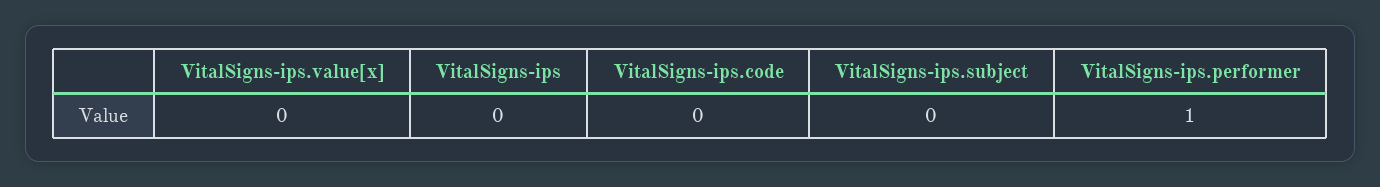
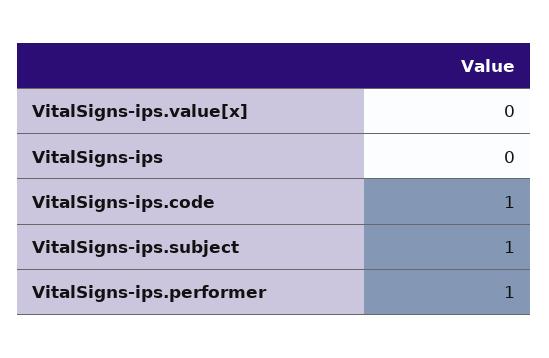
  {
    "VitalSigns-ips.value[x]": 0,
    "VitalSigns-ips": 0,
-   "VitalSigns-ips.code": 0,
+   "VitalSigns-ips.code": 1,
-   "VitalSigns-ips.subject": 0,
+   "VitalSigns-ips.subject": 1,
    "VitalSigns-ips.performer": 1
  }

